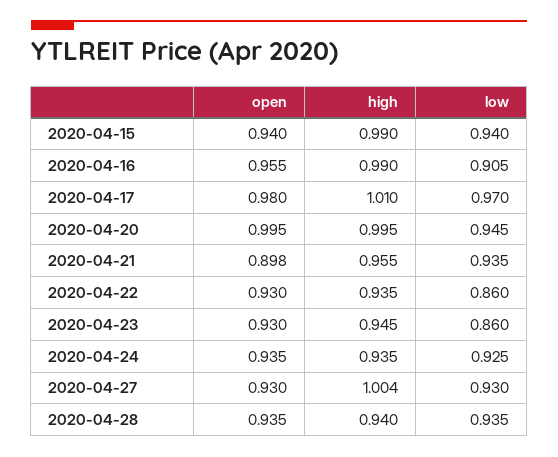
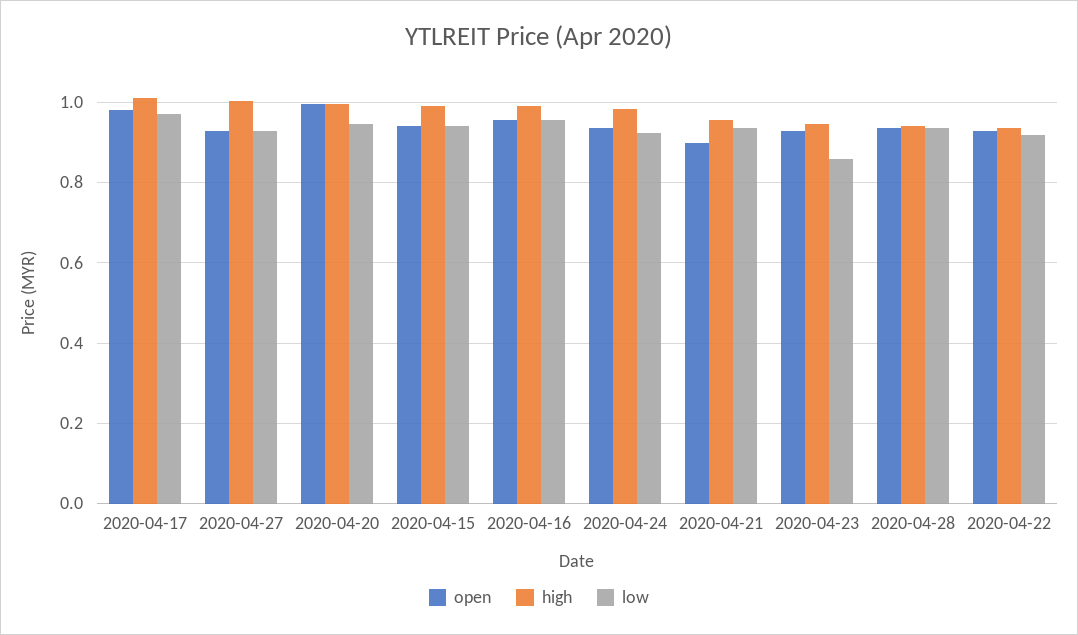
  {
    "open": {
      "2020-04-15": 0.94,
      "2020-04-16": 0.955,
      "2020-04-17": 0.98,
      "2020-04-20": 0.995,
      "2020-04-21": 0.898,
      "2020-04-22": 0.93,
      "2020-04-23": 0.93,
      "2020-04-24": 0.935,
      "2020-04-27": 0.93,
      "2020-04-28": 0.935
    },
    "high": {
      "2020-04-15": 0.99,
      "2020-04-16": 0.99,
      "2020-04-17": 1.01,
      "2020-04-20": 0.995,
      "2020-04-21": 0.955,
      "2020-04-22": 0.935,
      "2020-04-23": 0.945,
-     "2020-04-24": 0.935,
+     "2020-04-24": 0.98,
      "2020-04-27": 1.004,
      "2020-04-28": 0.94
    },
    "low": {
      "2020-04-15": 0.94,
-     "2020-04-16": 0.905,
+     "2020-04-16": 0.96,
      "2020-04-17": 0.97,
      "2020-04-20": 0.945,
      "2020-04-21": 0.935,
-     "2020-04-22": 0.86,
+     "2020-04-22": 0.92,
      "2020-04-23": 0.86,
      "2020-04-24": 0.925,
      "2020-04-27": 0.93,
      "2020-04-28": 0.935
    }
  }

